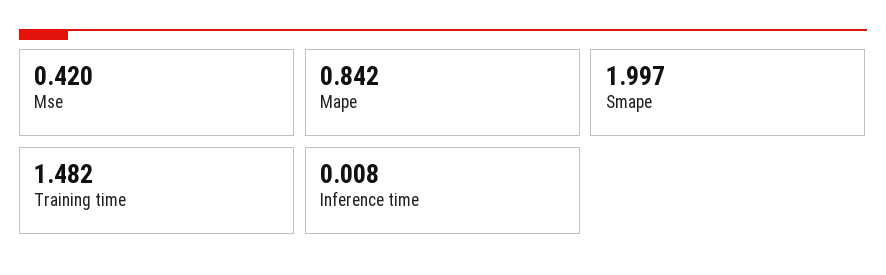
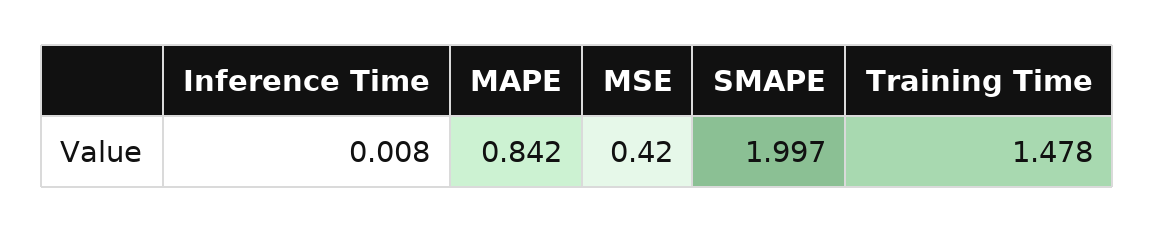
  {
    "Mse": 0.42,
    "Mape": 0.842,
    "Smape": 1.997,
-   "Training time": 1.482,
+   "Training time": 1.478,
    "Inference time": 0.008
  }

